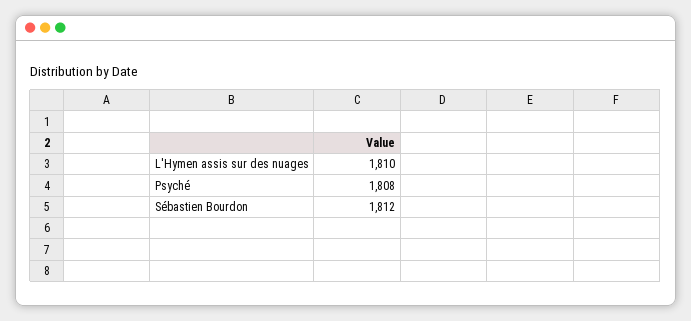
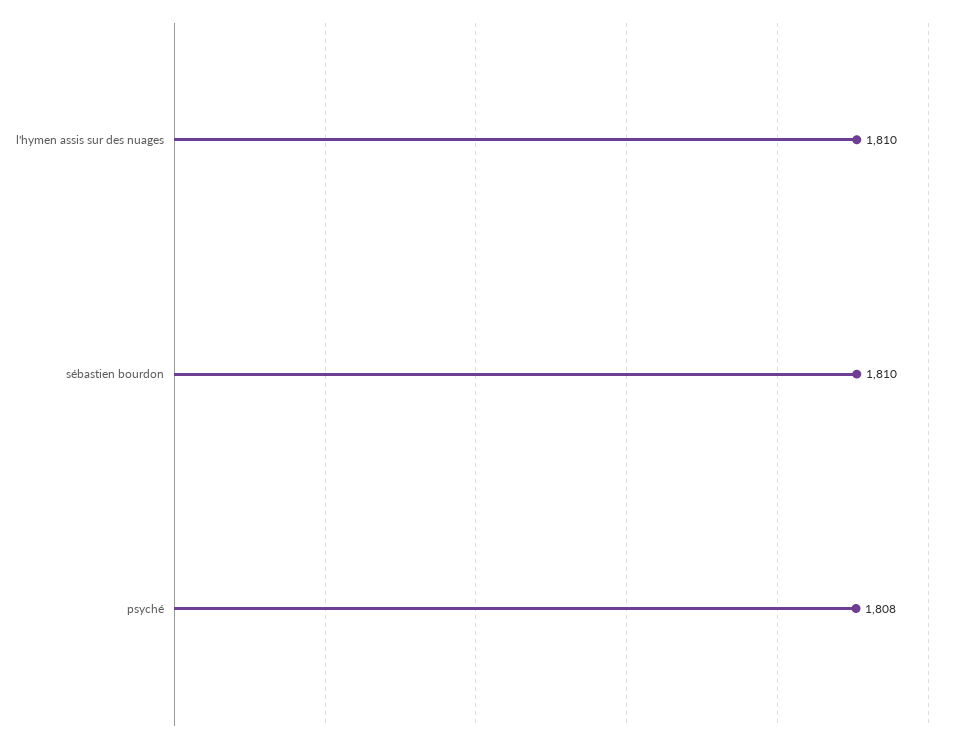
  {
    "L'Hymen assis sur des nuages": 1810,
    "Psyché": 1808,
-   "Sébastien Bourdon": 1812
+   "Sébastien Bourdon": 1810
  }

